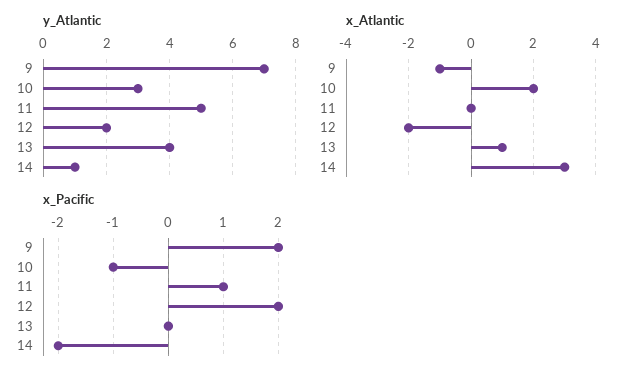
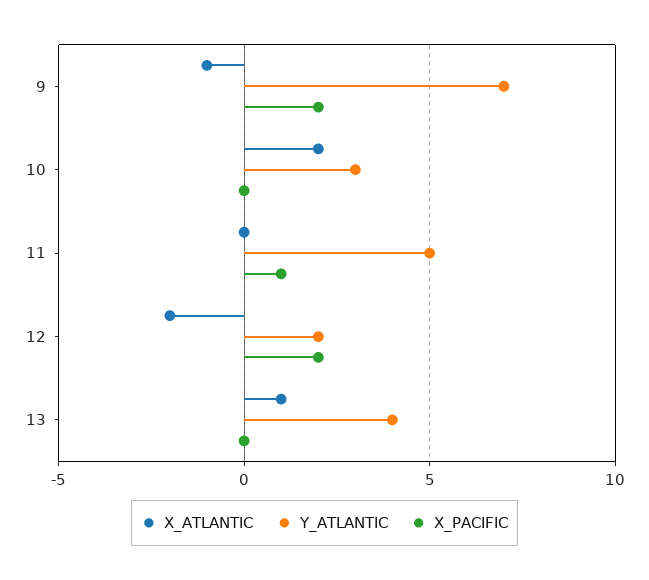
  {
    "y_Atlantic": {
      "9": 7,
      "10": 3,
      "11": 5,
      "12": 2,
-     "13": 4,
+     "13": 4
-     "14": 1
    },
    "x_Atlantic": {
      "9": -1,
      "10": 2,
      "11": 0,
      "12": -2,
-     "13": 1,
+     "13": 1
-     "14": 3
    },
    "x_Pacific": {
      "9": 2,
-     "10": -1,
+     "10": 0,
      "11": 1,
      "12": 2,
-     "13": 0,
+     "13": 0
-     "14": -2
    }
  }

